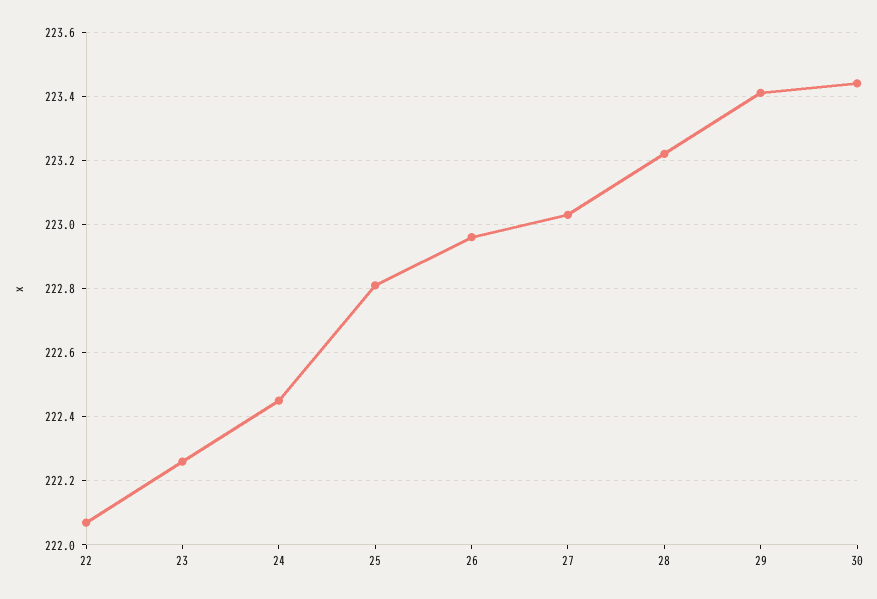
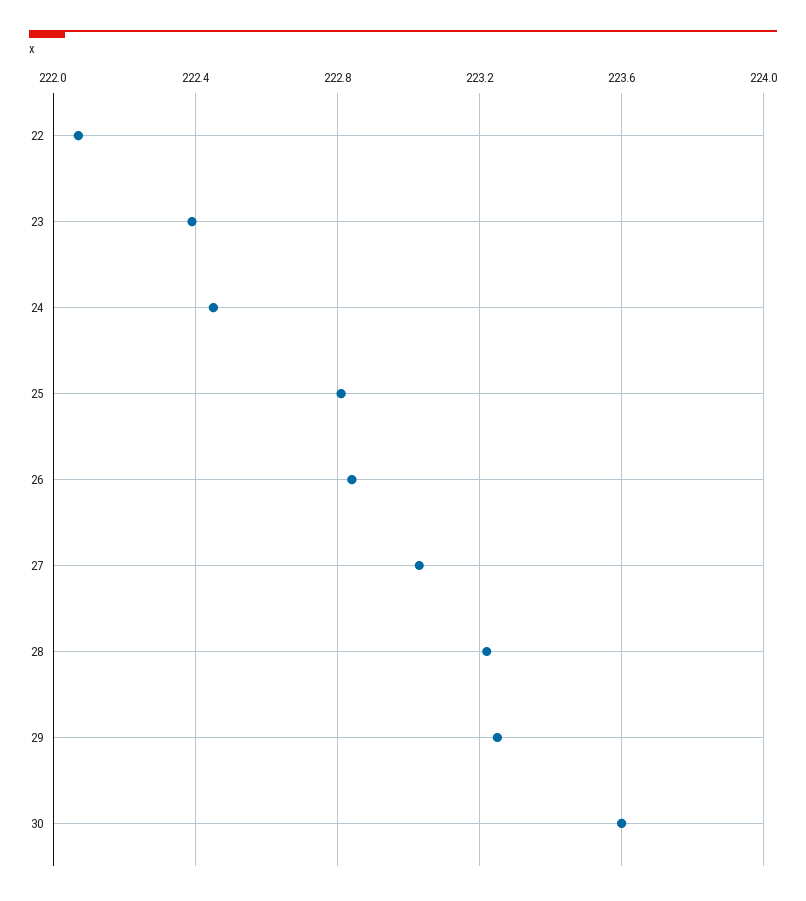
  {
    "22": 222.05,
-   "23": 222.25,
+   "23": 222.4,
    "24": 222.45,
    "25": 222.8,
-   "26": 222.95,
+   "26": 222.85,
    "27": 223.05,
    "28": 223.2,
-   "29": 223.4,
+   "29": 223.25,
-   "30": 223.45
+   "30": 223.6
  }

